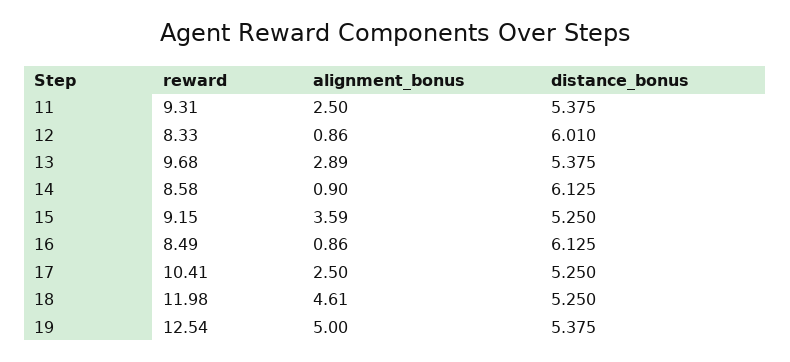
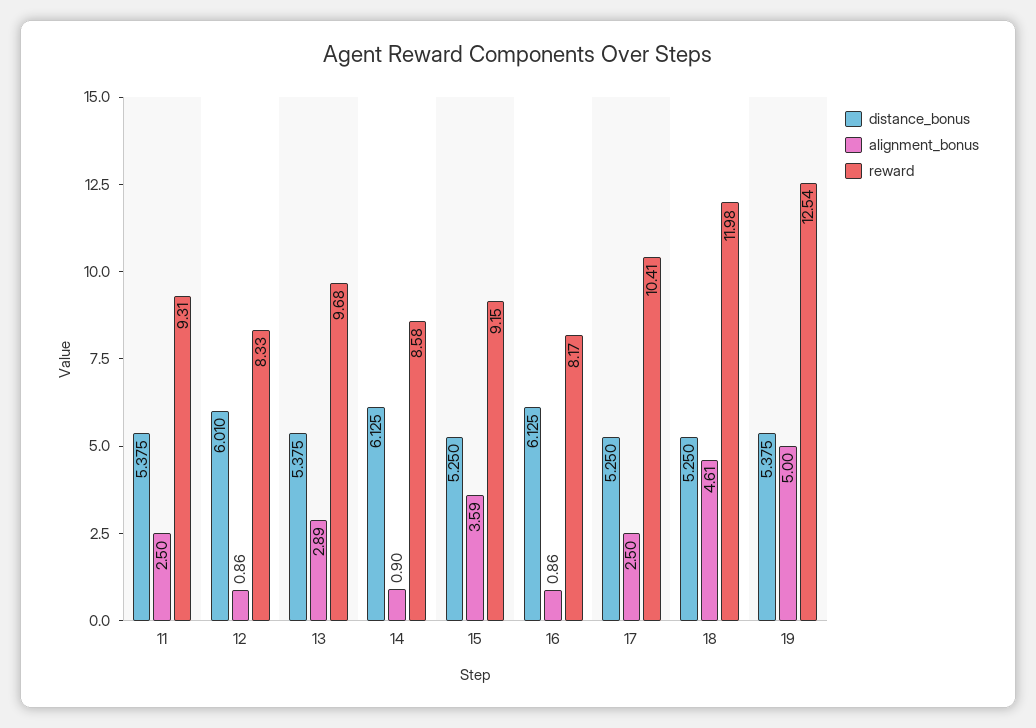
  {
    "reward": {
      "11": 9.31,
      "12": 8.33,
      "13": 9.68,
      "14": 8.58,
      "15": 9.15,
-     "16": 8.49,
+     "16": 8.17,
      "17": 10.41,
      "18": 11.98,
      "19": 12.54
    },
    "alignment_bonus": {
      "11": 2.5,
      "12": 0.86,
      "13": 2.89,
      "14": 0.9,
      "15": 3.59,
      "16": 0.86,
      "17": 2.5,
      "18": 4.61,
      "19": 5
    },
    "distance_bonus": {
      "11": 5.375,
      "12": 6.01,
      "13": 5.375,
      "14": 6.125,
      "15": 5.25,
      "16": 6.125,
      "17": 5.25,
      "18": 5.25,
      "19": 5.375
    }
  }

